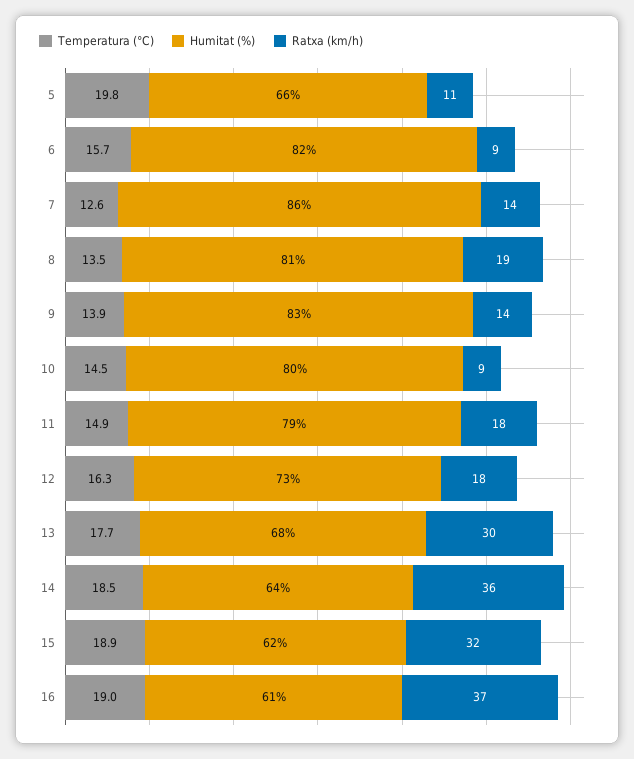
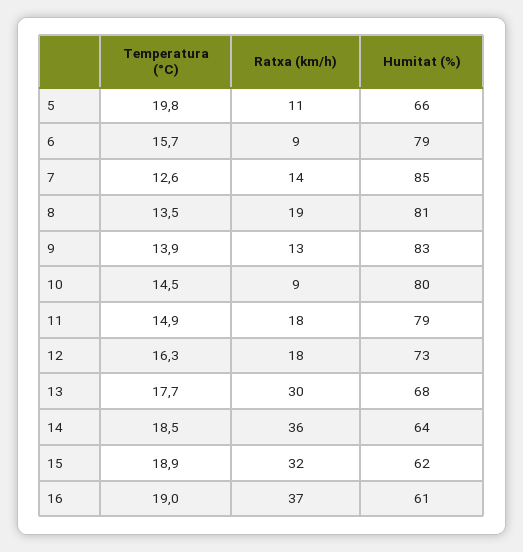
  {
    "Temperatura (°C)": {
      "5": 19.8,
      "6": 15.7,
      "7": 12.6,
      "8": 13.5,
      "9": 13.9,
      "10": 14.5,
      "11": 14.9,
      "12": 16.3,
      "13": 17.7,
      "14": 18.5,
      "15": 18.9,
      "16": 19
    },
    "Humitat (%)": {
      "5": 66,
-     "6": 82,
+     "6": 79,
-     "7": 86,
+     "7": 85,
      "8": 81,
      "9": 83,
      "10": 80,
      "11": 79,
      "12": 73,
      "13": 68,
      "14": 64,
      "15": 62,
      "16": 61
    },
    "Ratxa (km/h)": {
      "5": 11,
      "6": 9,
      "7": 14,
      "8": 19,
-     "9": 14,
+     "9": 13,
      "10": 9,
      "11": 18,
      "12": 18,
      "13": 30,
      "14": 36,
      "15": 32,
      "16": 37
    }
  }

